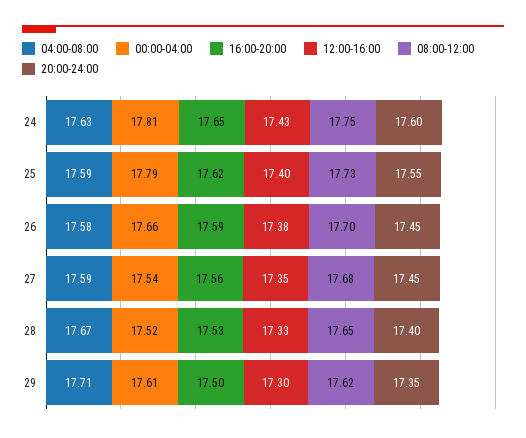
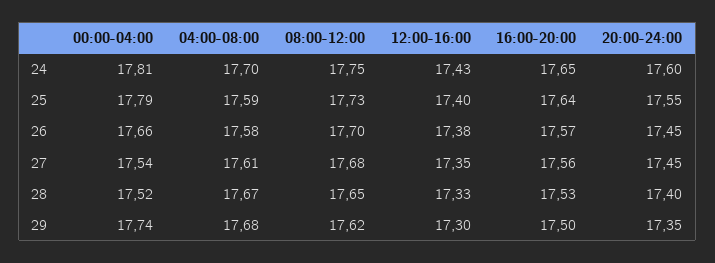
  {
    "04:00-08:00": {
-     "24": 17.63,
+     "24": 17.7,
      "25": 17.59,
      "26": 17.58,
-     "27": 17.59,
+     "27": 17.61,
      "28": 17.67,
-     "29": 17.71
+     "29": 17.68
    },
    "00:00-04:00": {
      "24": 17.81,
      "25": 17.79,
      "26": 17.66,
      "27": 17.54,
      "28": 17.52,
-     "29": 17.61
+     "29": 17.74
    },
    "16:00-20:00": {
      "24": 17.65,
-     "25": 17.62,
+     "25": 17.64,
-     "26": 17.59,
+     "26": 17.57,
      "27": 17.56,
      "28": 17.53,
      "29": 17.5
    },
    "12:00-16:00": {
      "24": 17.43,
      "25": 17.4,
      "26": 17.38,
      "27": 17.35,
      "28": 17.33,
      "29": 17.3
    },
    "08:00-12:00": {
      "24": 17.75,
      "25": 17.73,
      "26": 17.7,
      "27": 17.68,
      "28": 17.65,
      "29": 17.62
    },
    "20:00-24:00": {
      "24": 17.6,
      "25": 17.55,
      "26": 17.45,
      "27": 17.45,
      "28": 17.4,
      "29": 17.35
    }
  }

